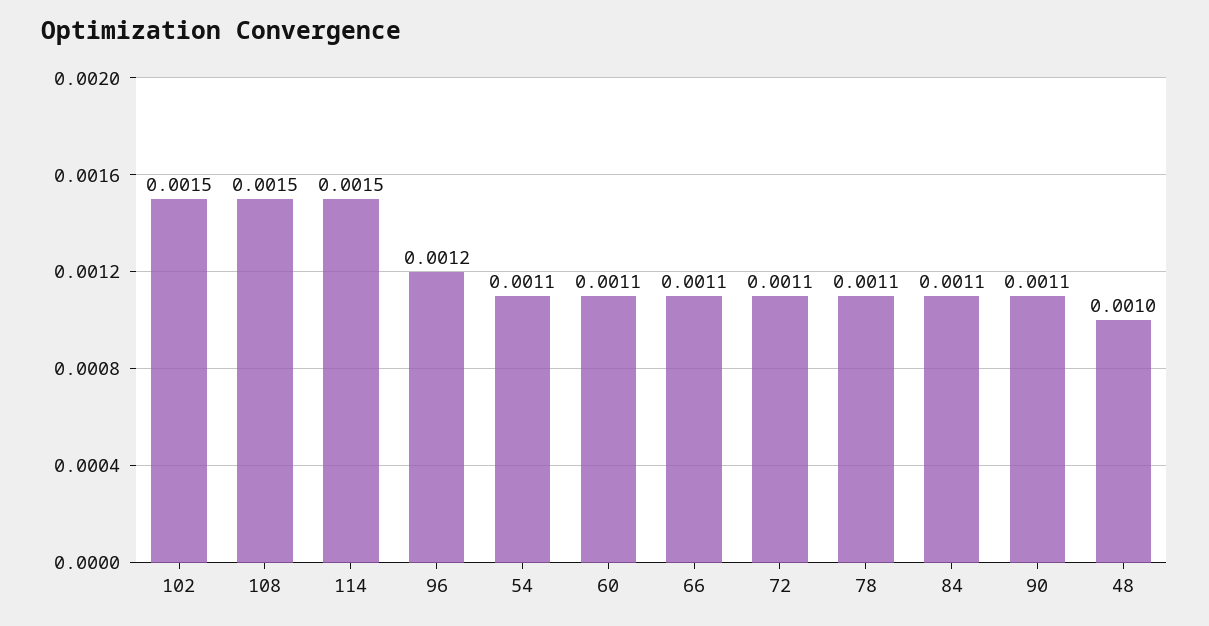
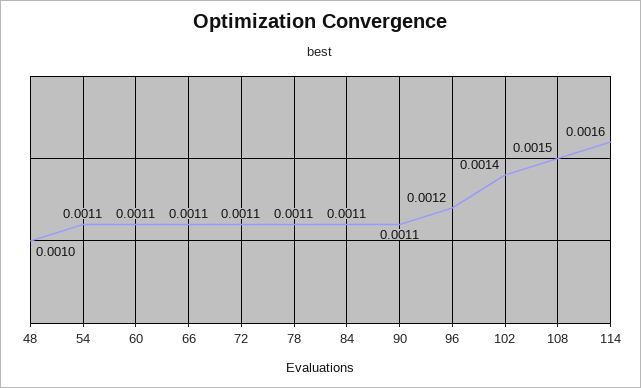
  {
-   "102": 0.0015,
+   "102": 0.0014,
    "108": 0.0015,
-   "114": 0.0015,
+   "114": 0.0016,
    "96": 0.0012,
    "54": 0.0011,
    "60": 0.0011,
    "66": 0.0011,
    "72": 0.0011,
    "78": 0.0011,
    "84": 0.0011,
    "90": 0.0011,
    "48": 0.001
  }

